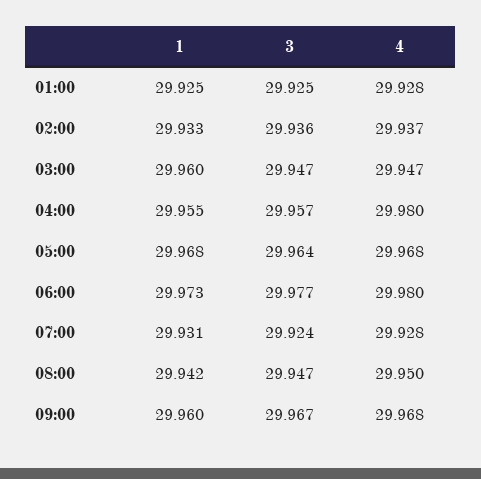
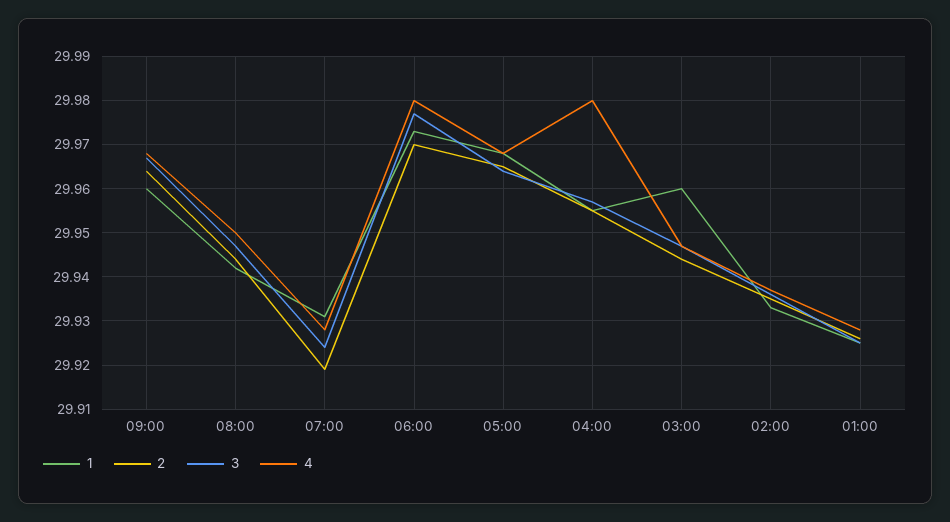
  {
    "1": {
      "01:00": 29.925,
      "02:00": 29.933,
      "03:00": 29.96,
      "04:00": 29.955,
      "05:00": 29.968,
      "06:00": 29.973,
      "07:00": 29.931,
      "08:00": 29.942,
      "09:00": 29.96
    },
    "3": {
      "01:00": 29.925,
      "02:00": 29.936,
      "03:00": 29.947,
      "04:00": 29.957,
      "05:00": 29.964,
      "06:00": 29.977,
      "07:00": 29.924,
      "08:00": 29.947,
      "09:00": 29.967
    },
    "4": {
      "01:00": 29.928,
      "02:00": 29.937,
      "03:00": 29.947,
      "04:00": 29.98,
      "05:00": 29.968,
      "06:00": 29.98,
      "07:00": 29.928,
      "08:00": 29.95,
      "09:00": 29.968
-   }
+   },
+   "2": {
+     "09:00": 29.965,
+     "08:00": 29.945,
+     "07:00": 29.92,
+     "06:00": 29.97,
+     "05:00": 29.965,
+     "04:00": 29.955,
+     "03:00": 29.945,
+     "02:00": 29.935,
+     "01:00": 29.925
+   }
  }

